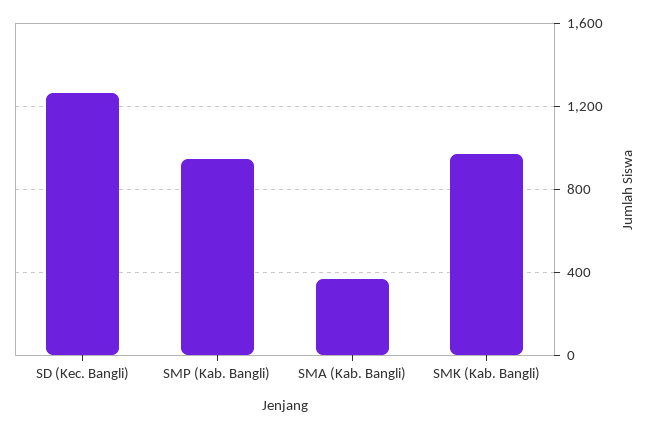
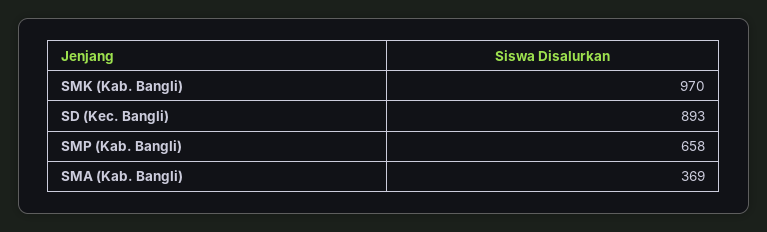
  {
-   "SD (Kec. Bangli)": 1250,
+   "SD (Kec. Bangli)": 893,
-   "SMP (Kab. Bangli)": 950,
+   "SMP (Kab. Bangli)": 658,
    "SMA (Kab. Bangli)": 369,
    "SMK (Kab. Bangli)": 970
  }

